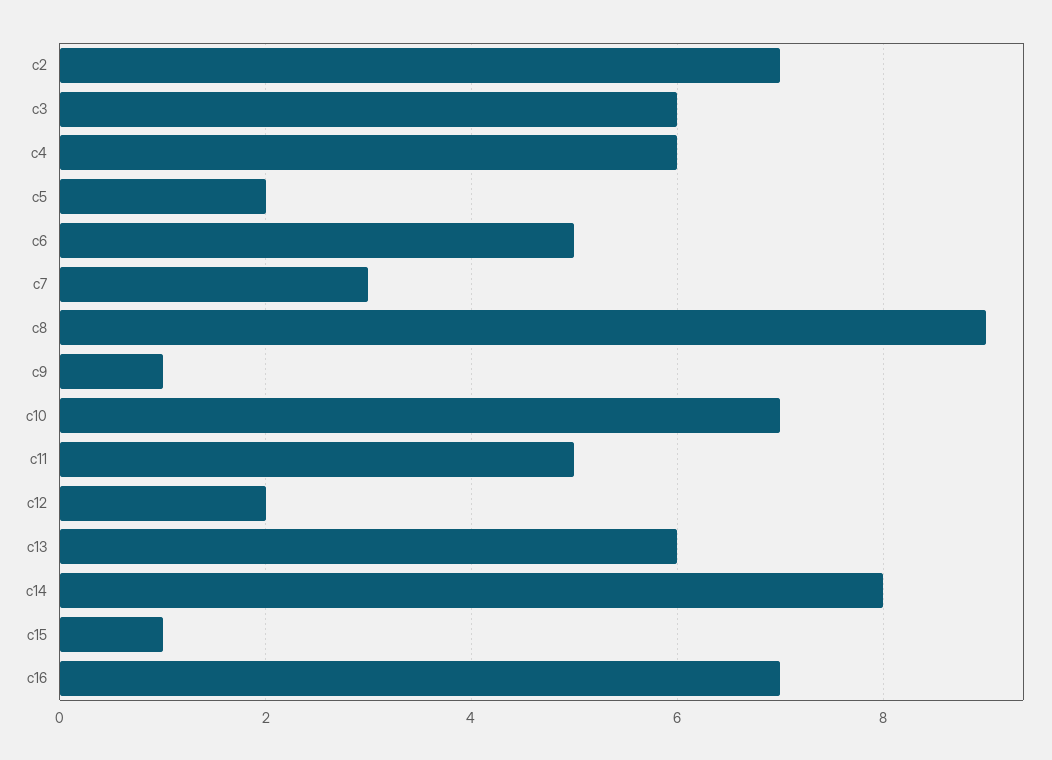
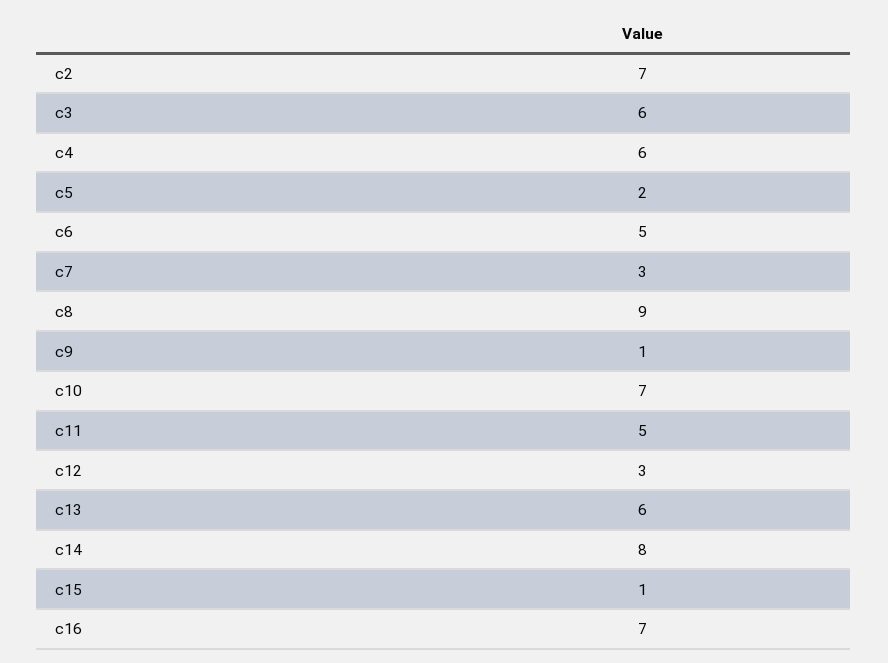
  {
    "c2": 7,
    "c3": 6,
    "c4": 6,
    "c5": 2,
    "c6": 5,
    "c7": 3,
    "c8": 9,
    "c9": 1,
    "c10": 7,
    "c11": 5,
-   "c12": 2,
+   "c12": 3,
    "c13": 6,
    "c14": 8,
    "c15": 1,
    "c16": 7
  }

